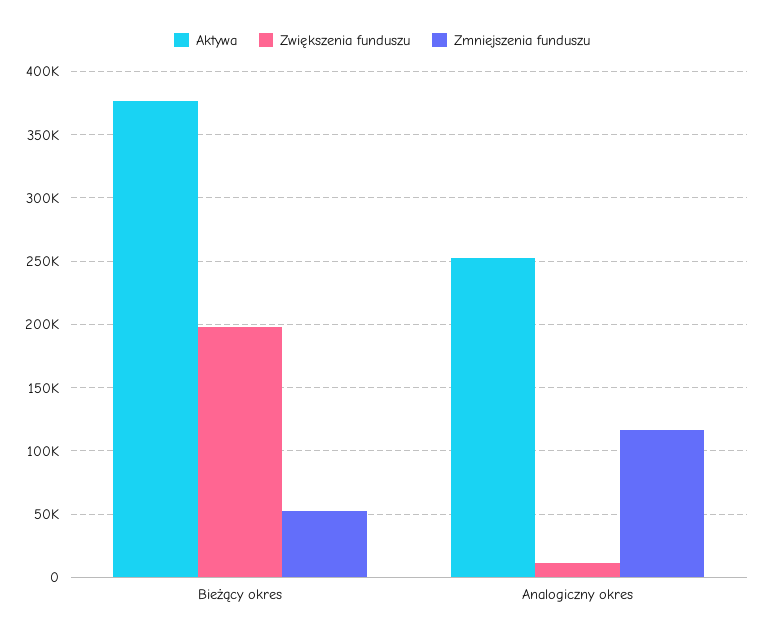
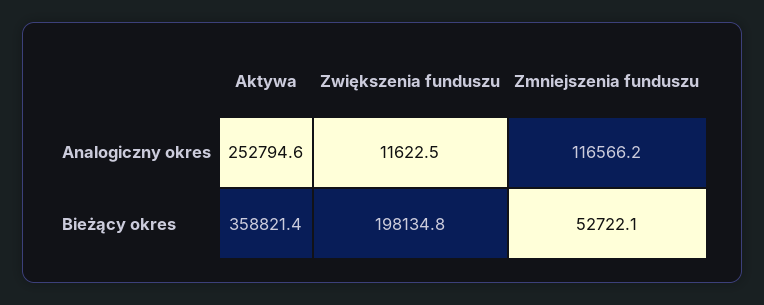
  {
    "Aktywa": {
-     "Bieżący okres": 375000,
+     "Bieżący okres": 358821.4,
      "Analogiczny okres": 252794.6
    },
    "Zwiększenia funduszu": {
      "Bieżący okres": 198134.8,
      "Analogiczny okres": 11622.5
    },
    "Zmniejszenia funduszu": {
      "Bieżący okres": 52722.1,
      "Analogiczny okres": 116566.2
    }
  }

